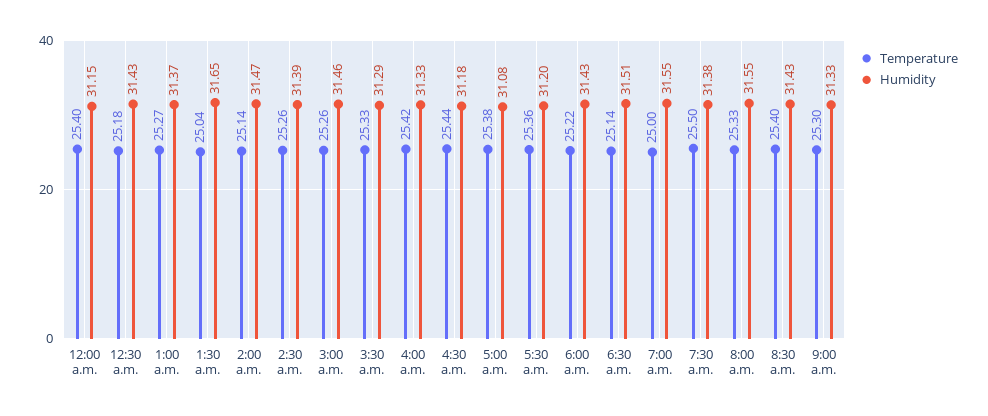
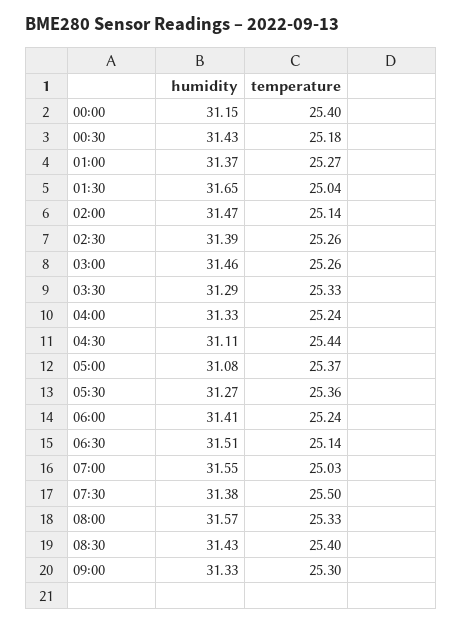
  {
    "Temperature": {
      "12:00 a.m.": 25.4,
      "12:30 a.m.": 25.18,
      "1:00 a.m.": 25.27,
      "1:30 a.m.": 25.04,
      "2:00 a.m.": 25.14,
      "2:30 a.m.": 25.26,
      "3:00 a.m.": 25.26,
      "3:30 a.m.": 25.33,
-     "4:00 a.m.": 25.42,
+     "4:00 a.m.": 25.24,
      "4:30 a.m.": 25.44,
-     "5:00 a.m.": 25.38,
+     "5:00 a.m.": 25.37,
      "5:30 a.m.": 25.36,
-     "6:00 a.m.": 25.22,
+     "6:00 a.m.": 25.24,
      "6:30 a.m.": 25.14,
-     "7:00 a.m.": 25,
+     "7:00 a.m.": 25.03,
      "7:30 a.m.": 25.5,
      "8:00 a.m.": 25.33,
      "8:30 a.m.": 25.4,
      "9:00 a.m.": 25.3
    },
    "Humidity": {
      "12:00 a.m.": 31.15,
      "12:30 a.m.": 31.43,
      "1:00 a.m.": 31.37,
      "1:30 a.m.": 31.65,
      "2:00 a.m.": 31.47,
      "2:30 a.m.": 31.39,
      "3:00 a.m.": 31.46,
      "3:30 a.m.": 31.29,
      "4:00 a.m.": 31.33,
-     "4:30 a.m.": 31.18,
+     "4:30 a.m.": 31.11,
      "5:00 a.m.": 31.08,
-     "5:30 a.m.": 31.2,
+     "5:30 a.m.": 31.27,
-     "6:00 a.m.": 31.43,
+     "6:00 a.m.": 31.41,
      "6:30 a.m.": 31.51,
      "7:00 a.m.": 31.55,
      "7:30 a.m.": 31.38,
-     "8:00 a.m.": 31.55,
+     "8:00 a.m.": 31.57,
      "8:30 a.m.": 31.43,
      "9:00 a.m.": 31.33
    }
  }

